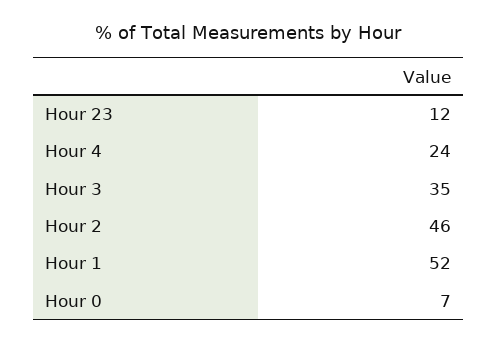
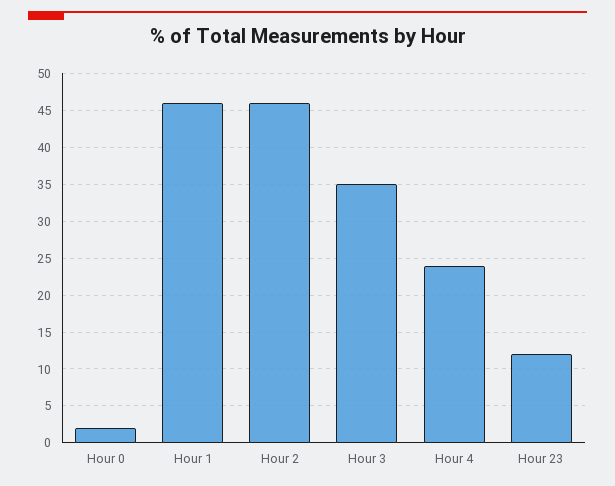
  {
    "Hour 23": 12,
    "Hour 4": 24,
    "Hour 3": 35,
    "Hour 2": 46,
-   "Hour 1": 52,
+   "Hour 1": 46,
-   "Hour 0": 7
+   "Hour 0": 2
  }

